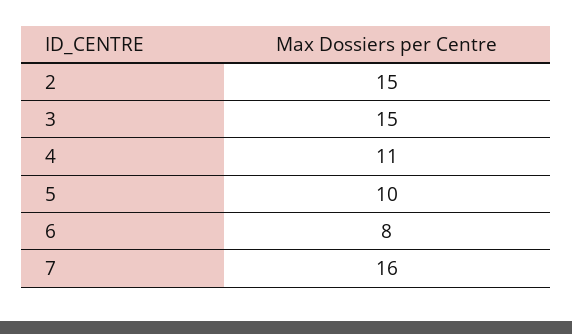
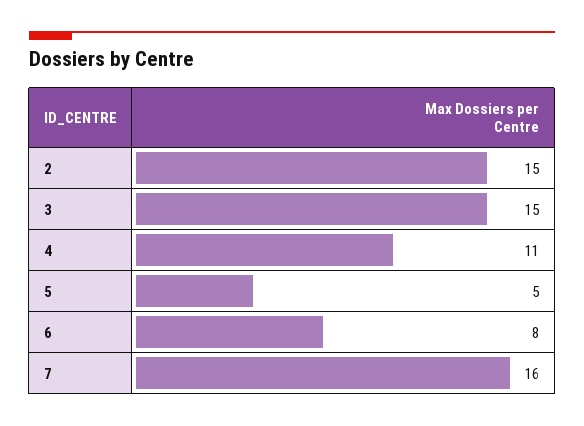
  {
    "2": 15,
    "3": 15,
    "4": 11,
-   "5": 10,
+   "5": 5,
    "6": 8,
    "7": 16
  }

